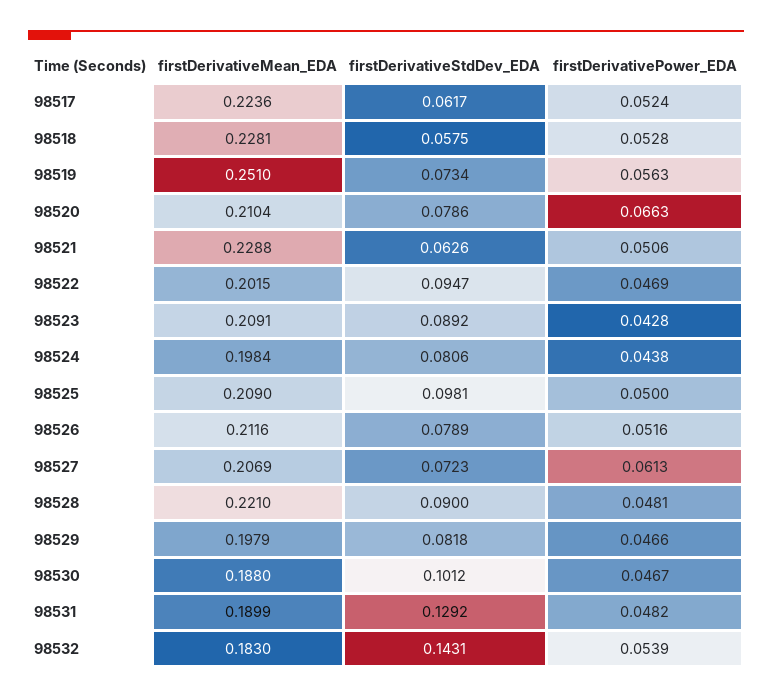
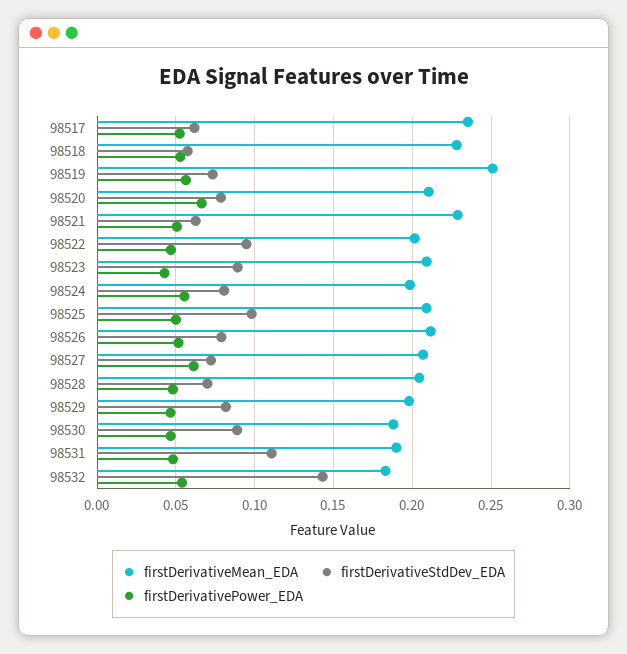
  {
    "firstDerivativeMean_EDA": {
-     "98517": 0.2236,
+     "98517": 0.235,
      "98518": 0.2281,
      "98519": 0.251,
      "98520": 0.2104,
      "98521": 0.2288,
      "98522": 0.2015,
      "98523": 0.2091,
      "98524": 0.1984,
      "98525": 0.209,
      "98526": 0.2116,
      "98527": 0.2069,
-     "98528": 0.221,
+     "98528": 0.205,
      "98529": 0.1979,
      "98530": 0.188,
      "98531": 0.1899,
      "98532": 0.183
    },
    "firstDerivativeStdDev_EDA": {
      "98517": 0.0617,
      "98518": 0.0575,
      "98519": 0.0734,
      "98520": 0.0786,
      "98521": 0.0626,
      "98522": 0.0947,
      "98523": 0.0892,
      "98524": 0.0806,
      "98525": 0.0981,
      "98526": 0.0789,
      "98527": 0.0723,
-     "98528": 0.09,
+     "98528": 0.07,
      "98529": 0.0818,
-     "98530": 0.1012,
+     "98530": 0.09,
-     "98531": 0.1292,
+     "98531": 0.11,
      "98532": 0.1431
    },
    "firstDerivativePower_EDA": {
      "98517": 0.0524,
      "98518": 0.0528,
      "98519": 0.0563,
      "98520": 0.0663,
      "98521": 0.0506,
      "98522": 0.0469,
      "98523": 0.0428,
-     "98524": 0.0438,
+     "98524": 0.055,
      "98525": 0.05,
      "98526": 0.0516,
      "98527": 0.0613,
      "98528": 0.0481,
      "98529": 0.0466,
      "98530": 0.0467,
      "98531": 0.0482,
      "98532": 0.0539
    }
  }

